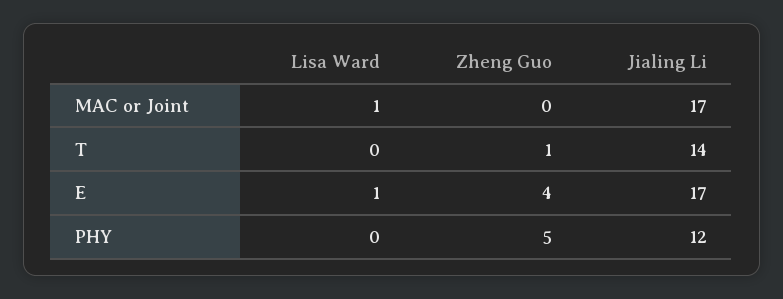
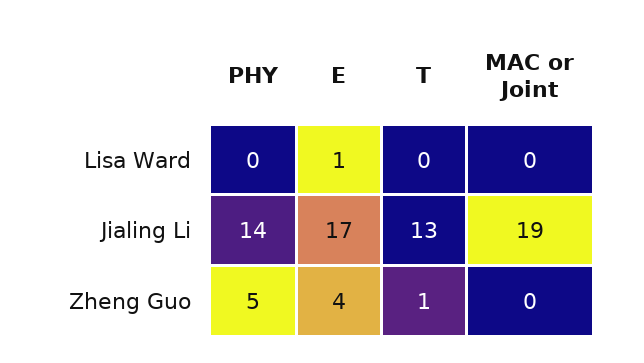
  {
    "Lisa Ward": {
-     "MAC or Joint": 1,
+     "MAC or Joint": 0,
      "T": 0,
      "E": 1,
      "PHY": 0
    },
    "Zheng Guo": {
      "MAC or Joint": 0,
      "T": 1,
      "E": 4,
      "PHY": 5
    },
    "Jialing Li": {
-     "MAC or Joint": 17,
+     "MAC or Joint": 19,
-     "T": 14,
+     "T": 13,
      "E": 17,
-     "PHY": 12
+     "PHY": 14
    }
  }

